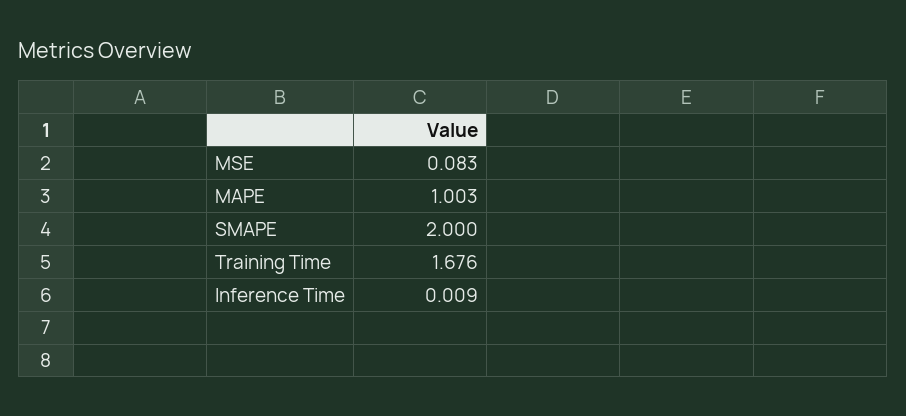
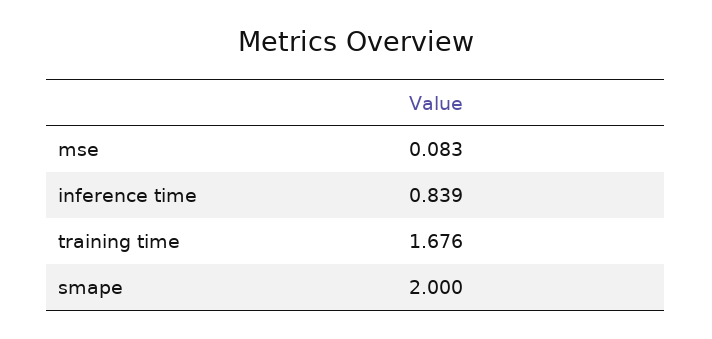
  {
    "MSE": 0.083,
-   "MAPE": 1.003,
    "SMAPE": 2,
    "Training Time": 1.676,
-   "Inference Time": 0.009
+   "Inference Time": 0.839
  }

